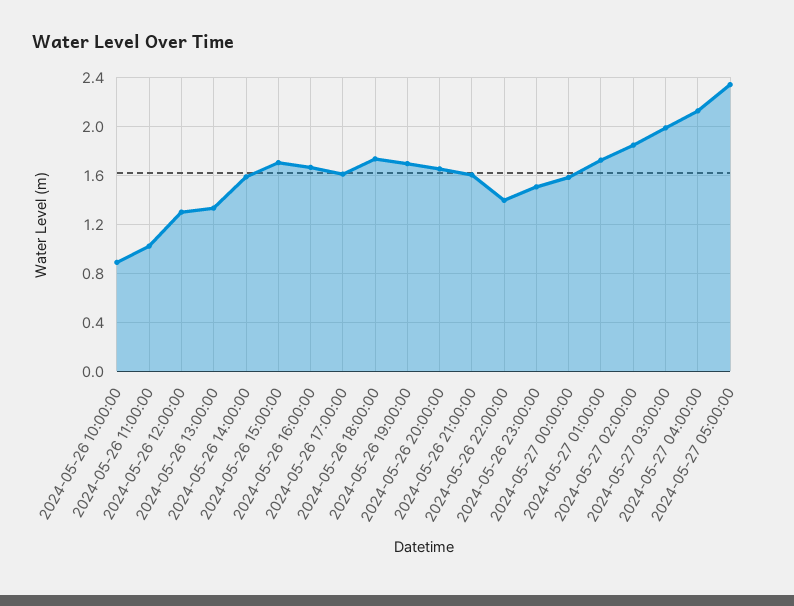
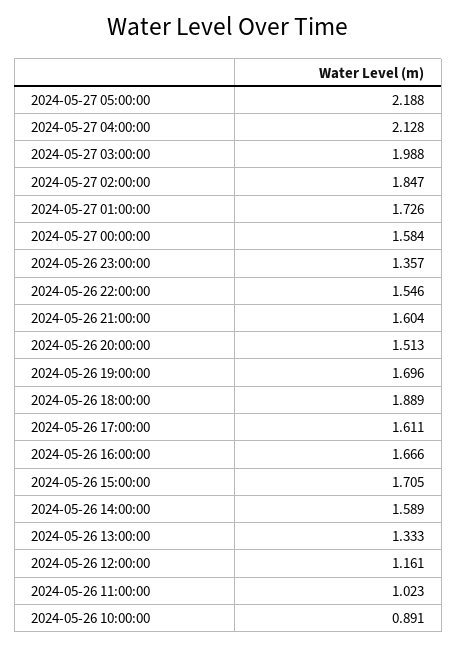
  {
    "2024-05-26 10:00:00": 0.891,
    "2024-05-26 11:00:00": 1.023,
-   "2024-05-26 12:00:00": 1.3,
+   "2024-05-26 12:00:00": 1.161,
    "2024-05-26 13:00:00": 1.333,
    "2024-05-26 14:00:00": 1.589,
    "2024-05-26 15:00:00": 1.705,
    "2024-05-26 16:00:00": 1.666,
    "2024-05-26 17:00:00": 1.611,
-   "2024-05-26 18:00:00": 1.75,
+   "2024-05-26 18:00:00": 1.889,
    "2024-05-26 19:00:00": 1.696,
-   "2024-05-26 20:00:00": 1.65,
+   "2024-05-26 20:00:00": 1.513,
    "2024-05-26 21:00:00": 1.604,
-   "2024-05-26 22:00:00": 1.4,
+   "2024-05-26 22:00:00": 1.546,
-   "2024-05-26 23:00:00": 1.5,
+   "2024-05-26 23:00:00": 1.357,
    "2024-05-27 00:00:00": 1.584,
    "2024-05-27 01:00:00": 1.726,
    "2024-05-27 02:00:00": 1.847,
    "2024-05-27 03:00:00": 1.988,
    "2024-05-27 04:00:00": 2.128,
-   "2024-05-27 05:00:00": 2.35
+   "2024-05-27 05:00:00": 2.188
  }

